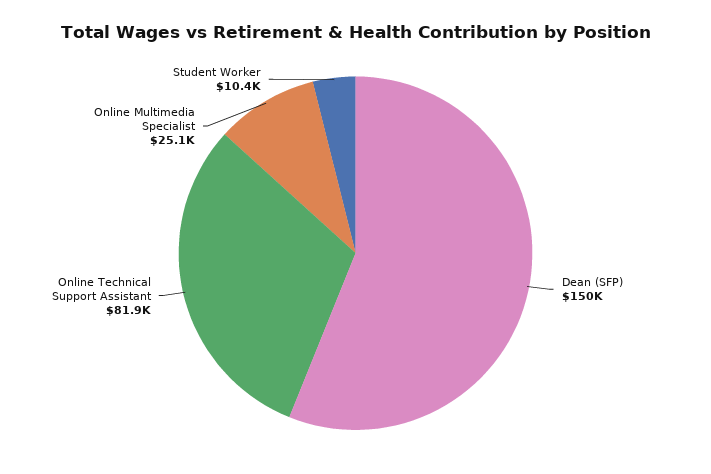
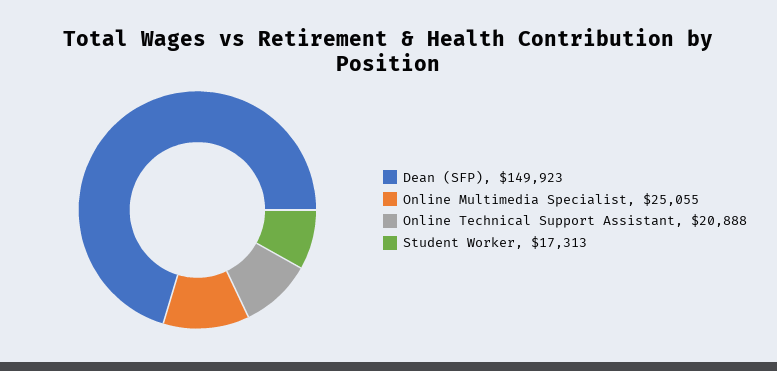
  {
    "Dean (SFP)": 149923,
-   "Online Technical Support Assistant": 81900,
+   "Online Technical Support Assistant": 20888,
    "Online Multimedia Specialist": 25055,
-   "Student Worker": 10400
+   "Student Worker": 17313
  }

